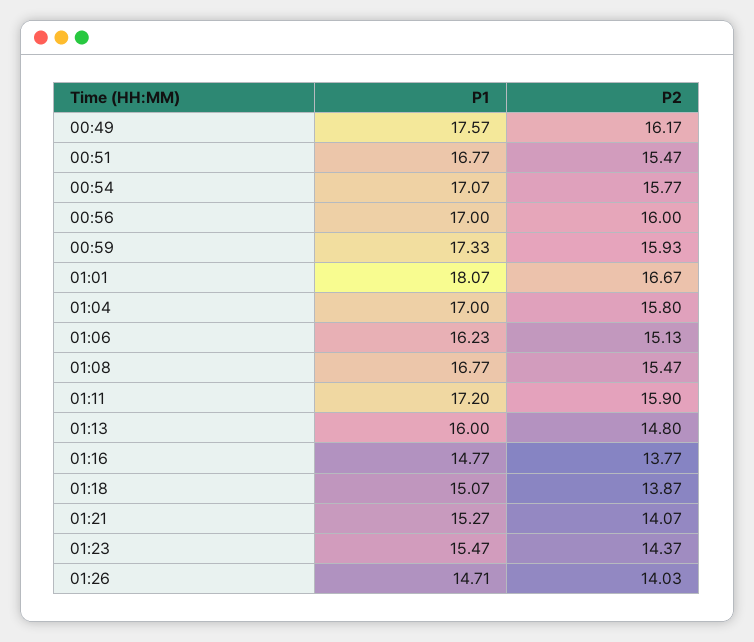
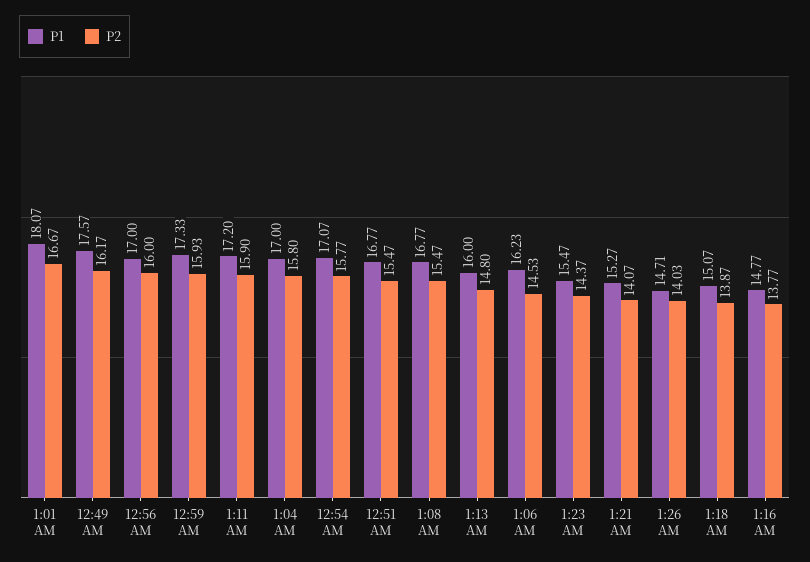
  {
    "P1": {
      "00:49": 17.57,
      "00:51": 16.77,
      "00:54": 17.07,
      "00:56": 17,
      "00:59": 17.33,
      "01:01": 18.07,
      "01:04": 17,
      "01:06": 16.23,
      "01:08": 16.77,
      "01:11": 17.2,
      "01:13": 16,
      "01:16": 14.77,
      "01:18": 15.07,
      "01:21": 15.27,
      "01:23": 15.47,
      "01:26": 14.71
    },
    "P2": {
      "00:49": 16.17,
      "00:51": 15.47,
      "00:54": 15.77,
      "00:56": 16,
      "00:59": 15.93,
      "01:01": 16.67,
      "01:04": 15.8,
-     "01:06": 15.13,
+     "01:06": 14.53,
      "01:08": 15.47,
      "01:11": 15.9,
      "01:13": 14.8,
      "01:16": 13.77,
      "01:18": 13.87,
      "01:21": 14.07,
      "01:23": 14.37,
      "01:26": 14.03
    }
  }

